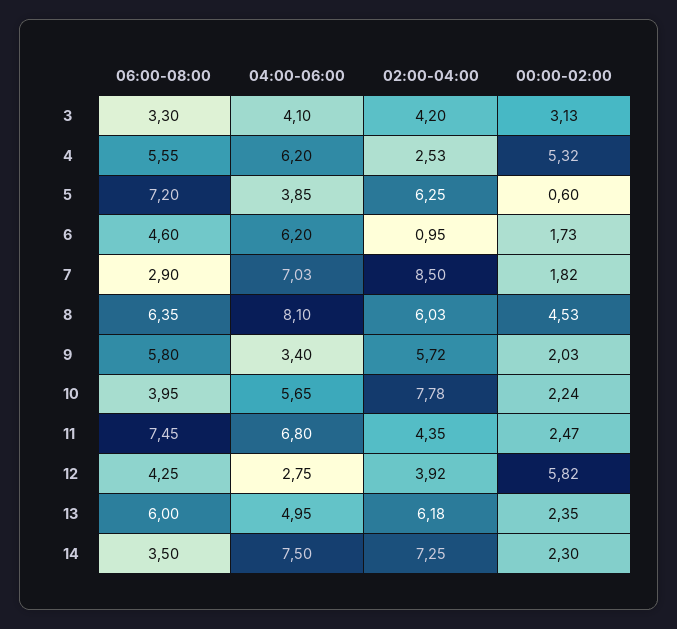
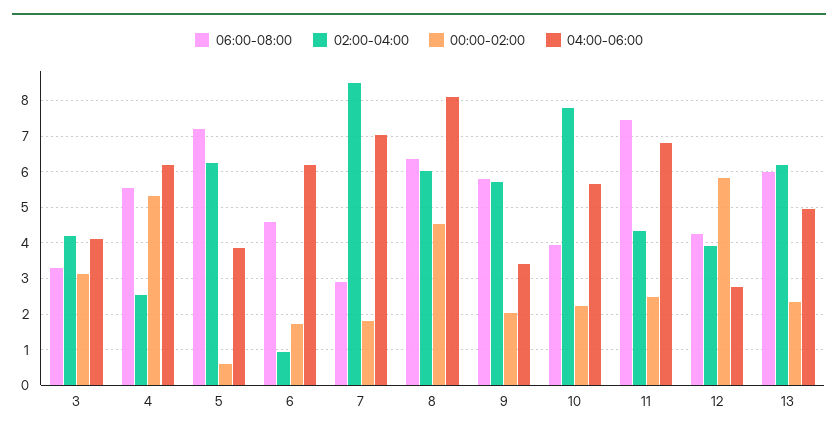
  {
    "06:00-08:00": {
      "3": 3.3,
      "4": 5.55,
      "5": 7.2,
      "6": 4.6,
      "7": 2.9,
      "8": 6.35,
      "9": 5.8,
      "10": 3.95,
      "11": 7.45,
      "12": 4.25,
-     "13": 6,
+     "13": 6
-     "14": 3.5
    },
    "04:00-06:00": {
      "3": 4.1,
      "4": 6.2,
      "5": 3.85,
      "6": 6.2,
      "7": 7.03,
      "8": 8.1,
      "9": 3.4,
      "10": 5.65,
      "11": 6.8,
      "12": 2.75,
-     "13": 4.95,
+     "13": 4.95
-     "14": 7.5
    },
    "02:00-04:00": {
      "3": 4.2,
      "4": 2.53,
      "5": 6.25,
      "6": 0.95,
      "7": 8.5,
      "8": 6.03,
      "9": 5.72,
      "10": 7.78,
      "11": 4.35,
      "12": 3.92,
-     "13": 6.18,
+     "13": 6.18
-     "14": 7.25
    },
    "00:00-02:00": {
      "3": 3.13,
      "4": 5.32,
      "5": 0.6,
      "6": 1.73,
      "7": 1.82,
      "8": 4.53,
      "9": 2.03,
      "10": 2.24,
      "11": 2.47,
      "12": 5.82,
-     "13": 2.35,
+     "13": 2.35
-     "14": 2.3
    }
  }

